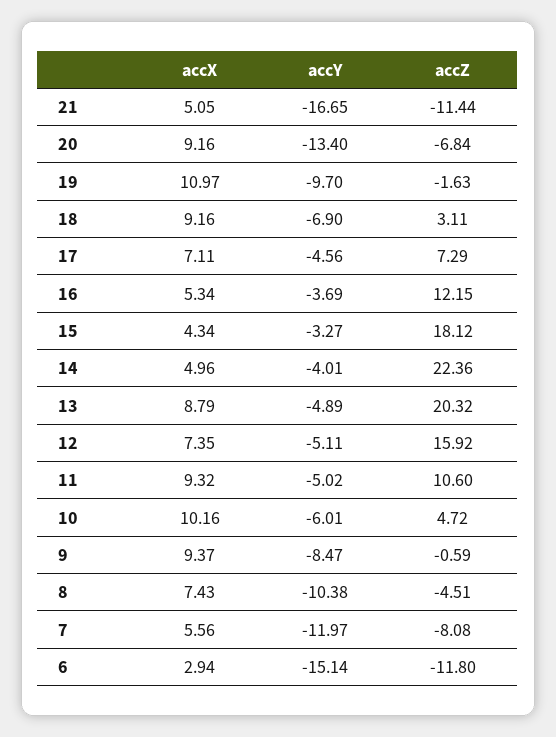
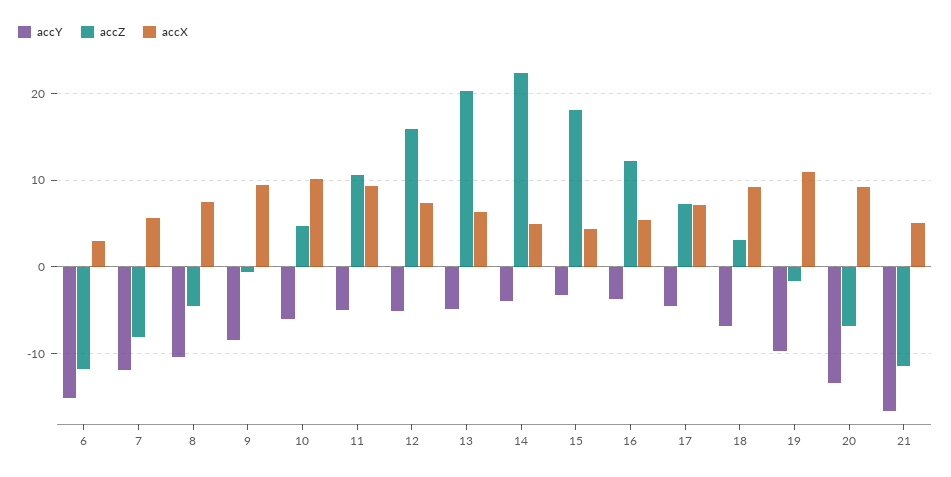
  {
    "accX": {
      "21": 5.05,
      "20": 9.16,
      "19": 10.97,
      "18": 9.16,
      "17": 7.11,
      "16": 5.34,
      "15": 4.34,
      "14": 4.96,
-     "13": 8.79,
+     "13": 6,
      "12": 7.35,
      "11": 9.32,
      "10": 10.16,
      "9": 9.37,
      "8": 7.43,
      "7": 5.56,
      "6": 2.94
    },
    "accY": {
      "21": -16.65,
      "20": -13.4,
      "19": -9.7,
      "18": -6.9,
      "17": -4.56,
      "16": -3.69,
      "15": -3.27,
      "14": -4.01,
      "13": -4.89,
      "12": -5.11,
      "11": -5.02,
      "10": -6.01,
      "9": -8.47,
      "8": -10.38,
      "7": -11.97,
      "6": -15.14
    },
    "accZ": {
      "21": -11.44,
      "20": -6.84,
      "19": -1.63,
      "18": 3.11,
      "17": 7.29,
      "16": 12.15,
      "15": 18.12,
      "14": 22.36,
      "13": 20.32,
      "12": 15.92,
      "11": 10.6,
      "10": 4.72,
      "9": -0.59,
      "8": -4.51,
      "7": -8.08,
      "6": -11.8
    }
  }

